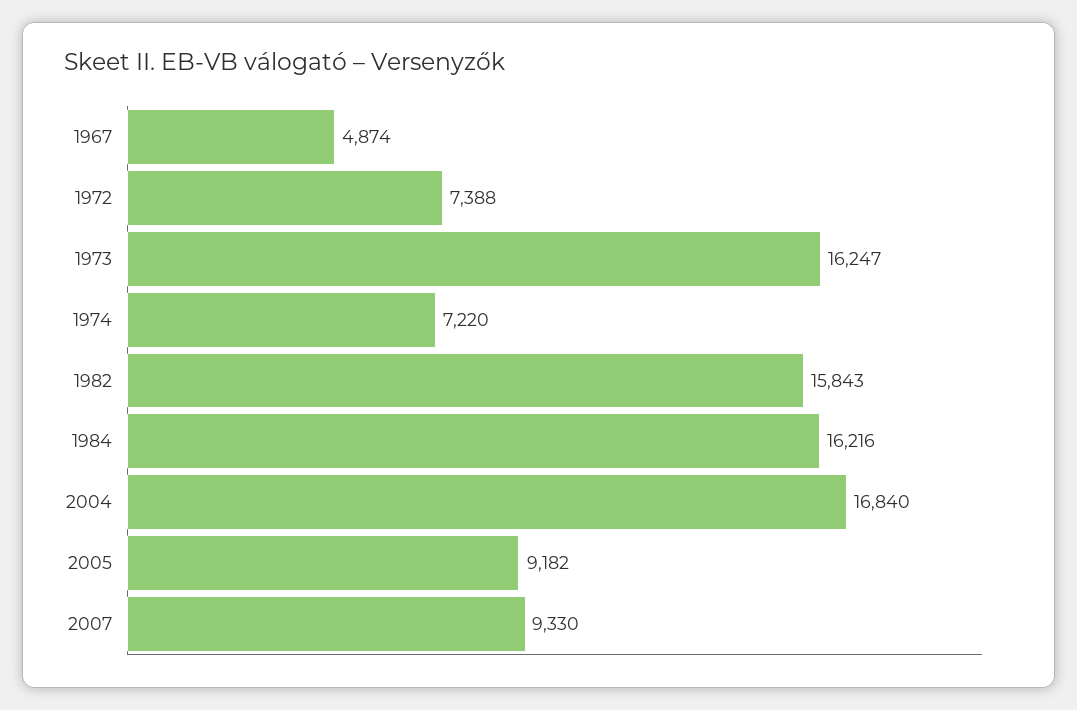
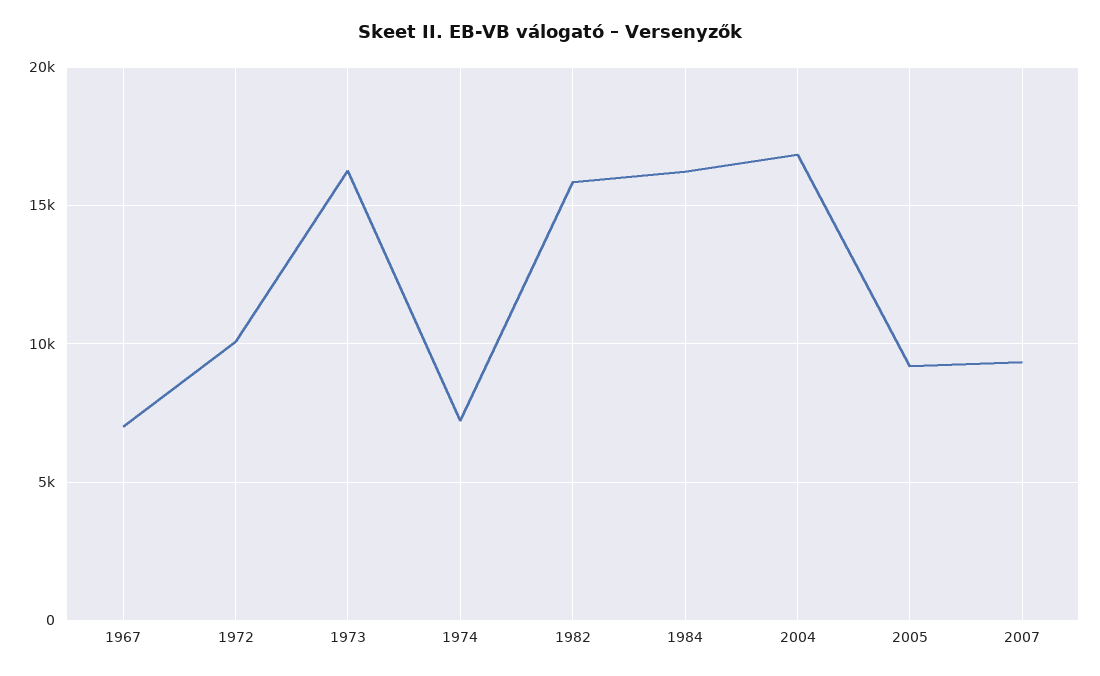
  {
-   "1967": 4874,
+   "1967": 7000,
-   "1972": 7388,
+   "1972": 10000,
    "1973": 16247,
    "1974": 7220,
    "1982": 15843,
    "1984": 16216,
    "2004": 16840,
    "2005": 9182,
    "2007": 9330
  }

